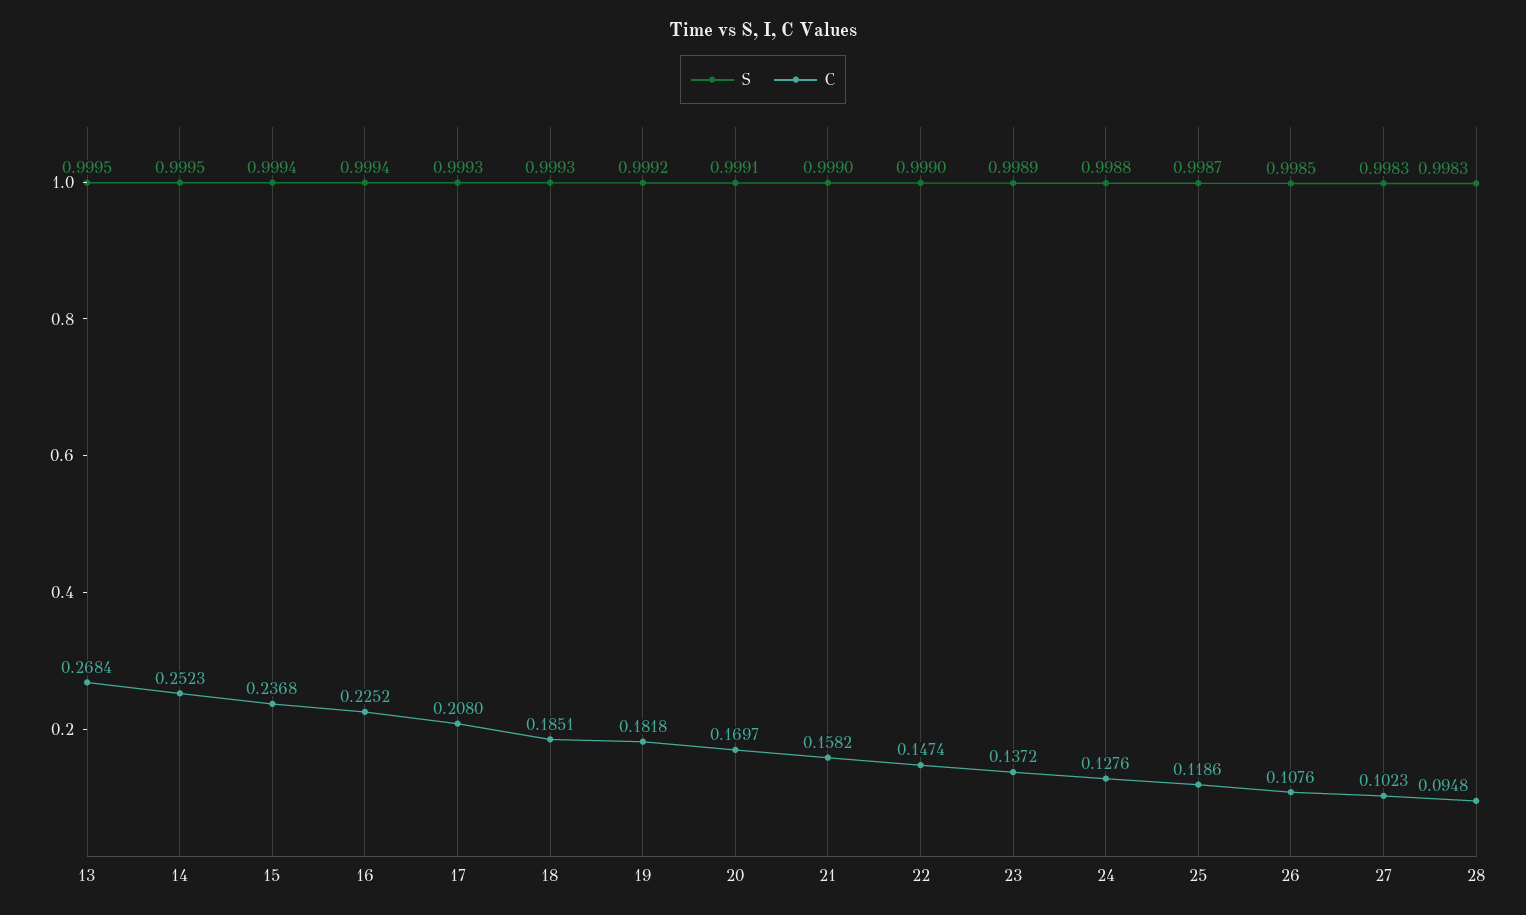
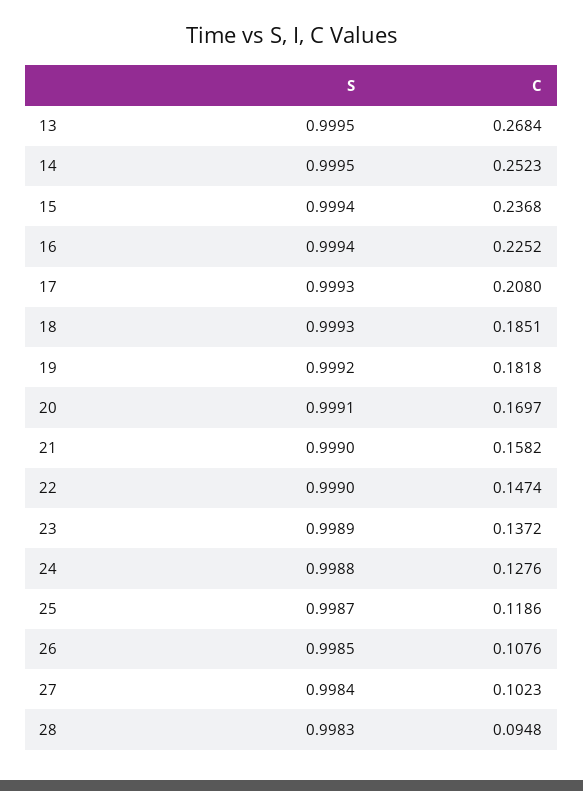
  {
    "S": {
      "13": 0.9995,
      "14": 0.9995,
      "15": 0.9994,
      "16": 0.9994,
      "17": 0.9993,
      "18": 0.9993,
      "19": 0.9992,
      "20": 0.9991,
      "21": 0.999,
      "22": 0.999,
      "23": 0.9989,
      "24": 0.9988,
      "25": 0.9987,
      "26": 0.9985,
-     "27": 0.9983,
+     "27": 0.9984,
      "28": 0.9983
    },
    "C": {
      "13": 0.2684,
      "14": 0.2523,
      "15": 0.2368,
      "16": 0.2252,
      "17": 0.208,
      "18": 0.1851,
      "19": 0.1818,
      "20": 0.1697,
      "21": 0.1582,
      "22": 0.1474,
      "23": 0.1372,
      "24": 0.1276,
      "25": 0.1186,
      "26": 0.1076,
      "27": 0.1023,
      "28": 0.0948
    }
  }

